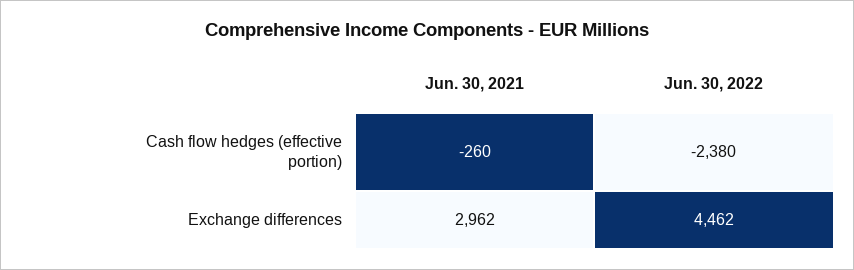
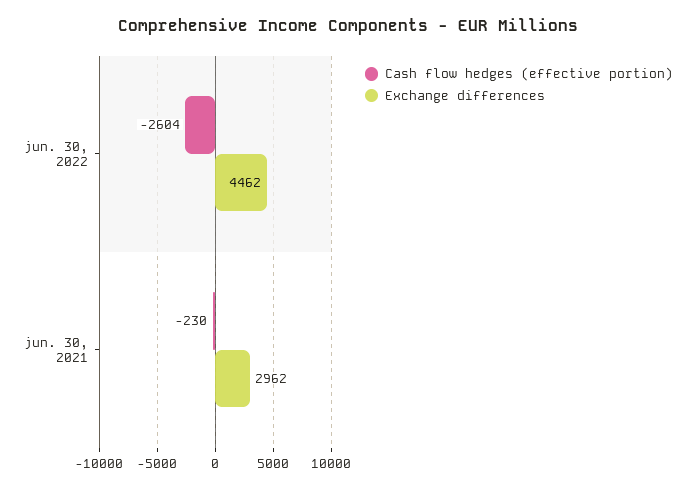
  {
    "Cash flow hedges (effective portion)": {
-     "Jun. 30, 2021": -260,
+     "Jun. 30, 2021": -230,
-     "Jun. 30, 2022": -2380
+     "Jun. 30, 2022": -2604
    },
    "Exchange differences": {
      "Jun. 30, 2021": 2962,
      "Jun. 30, 2022": 4462
    }
  }

